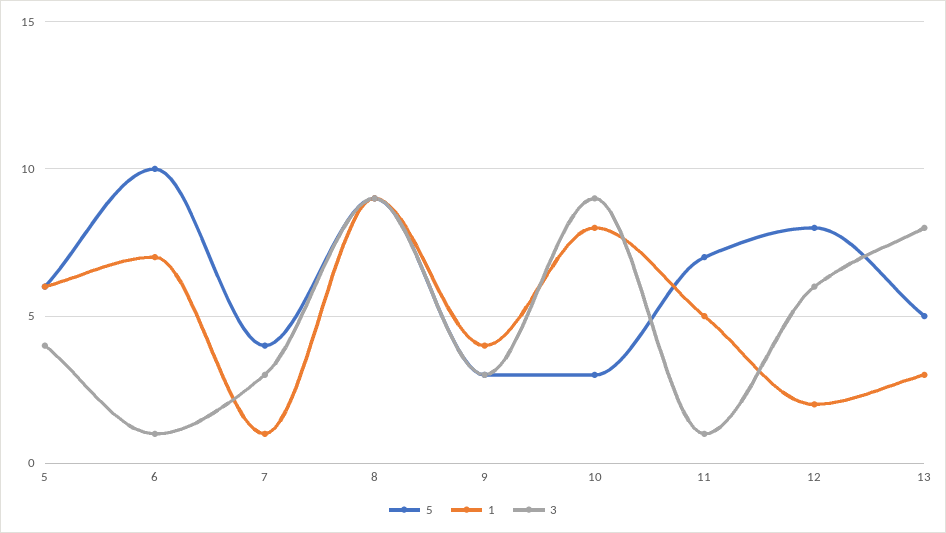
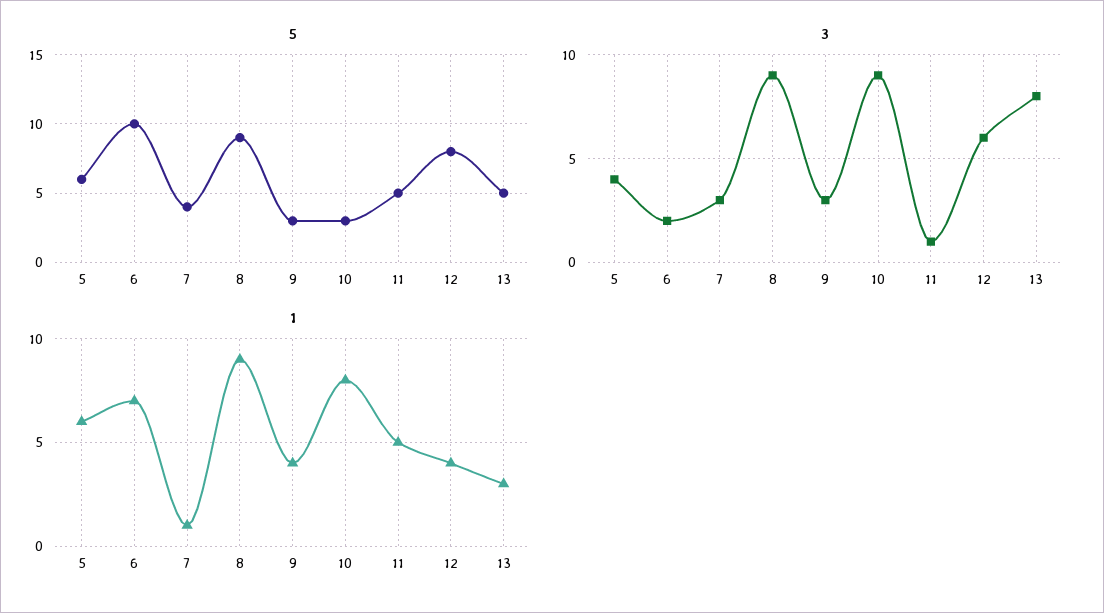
  {
    "5": {
      "5": 6,
      "6": 10,
      "7": 4,
      "8": 9,
      "9": 3,
      "10": 3,
-     "11": 7,
+     "11": 5,
      "12": 8,
      "13": 5
    },
    "1": {
      "5": 6,
      "6": 7,
      "7": 1,
      "8": 9,
      "9": 4,
      "10": 8,
      "11": 5,
-     "12": 2,
+     "12": 4,
      "13": 3
    },
    "3": {
      "5": 4,
-     "6": 1,
+     "6": 2,
      "7": 3,
      "8": 9,
      "9": 3,
      "10": 9,
      "11": 1,
      "12": 6,
      "13": 8
    }
  }

